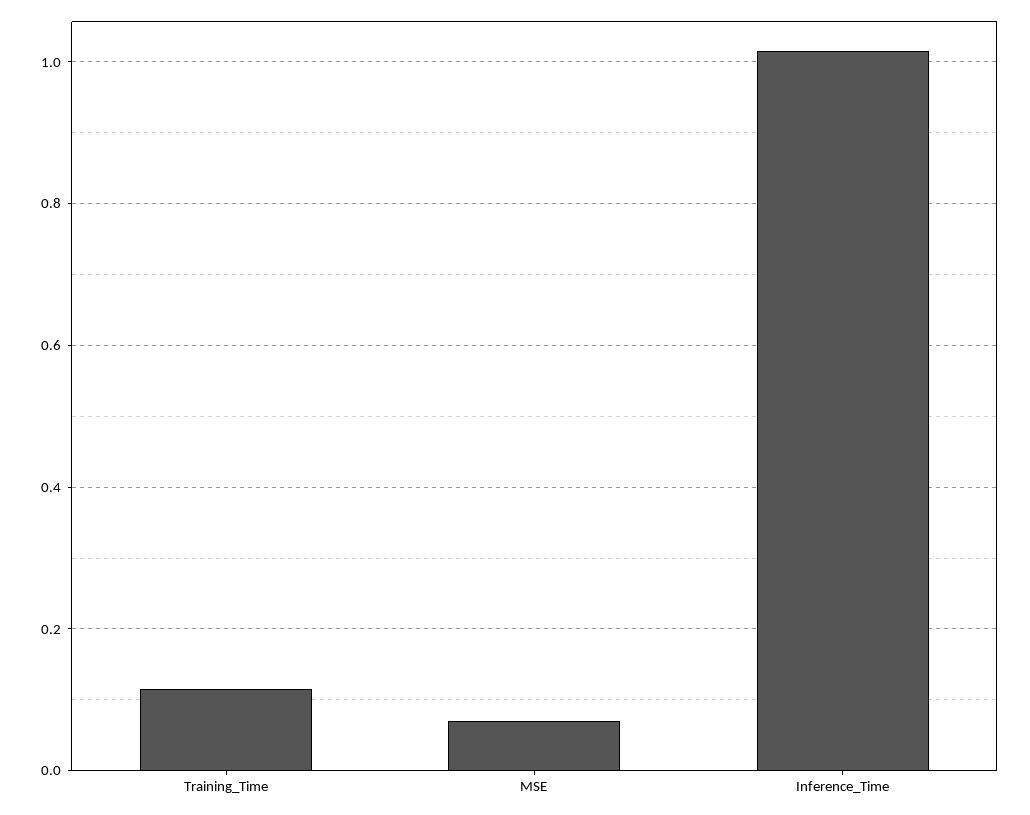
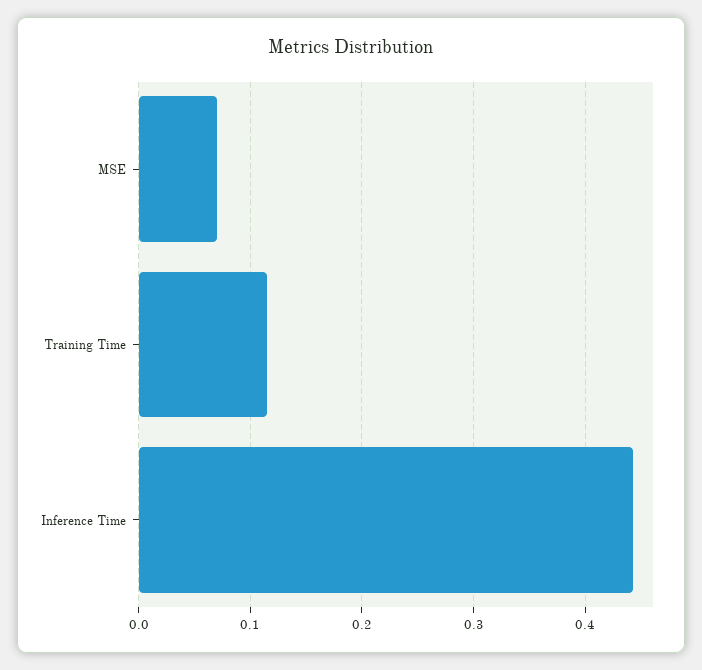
  {
    "Training_Time": 0.12,
    "MSE": 0.07,
-   "Inference_Time": 1.02
+   "Inference_Time": 0.44
  }

